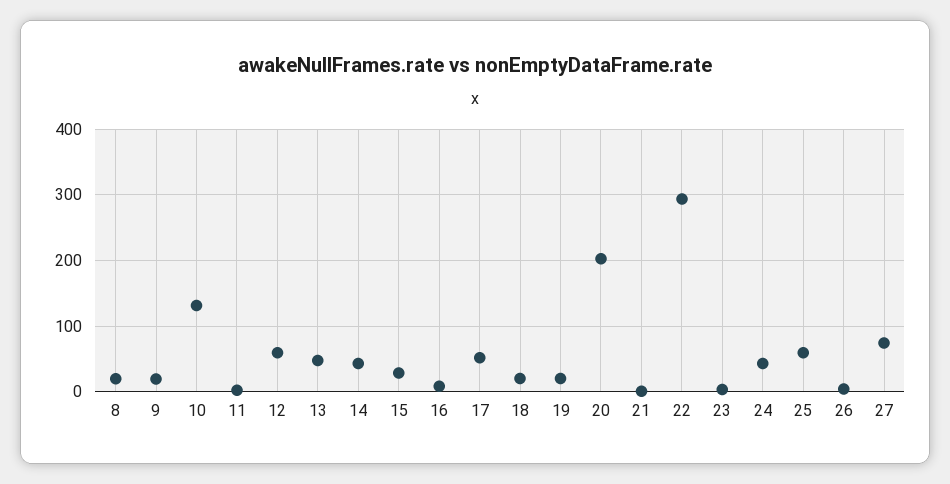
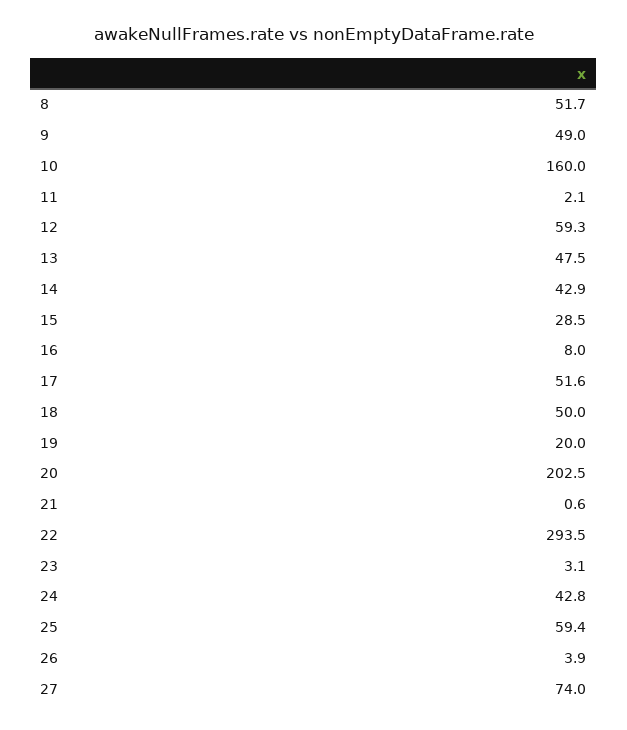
  {
-   "8": 20,
+   "8": 51.7,
-   "9": 20,
+   "9": 49,
-   "10": 130,
+   "10": 160,
    "11": 2.1,
    "12": 59.3,
    "13": 47.5,
    "14": 42.9,
    "15": 28.5,
    "16": 8,
    "17": 51.6,
-   "18": 20,
+   "18": 50,
    "19": 20,
    "20": 202.5,
    "21": 0.6,
    "22": 293.5,
    "23": 3.1,
    "24": 42.8,
    "25": 59.4,
    "26": 3.9,
    "27": 74
  }

